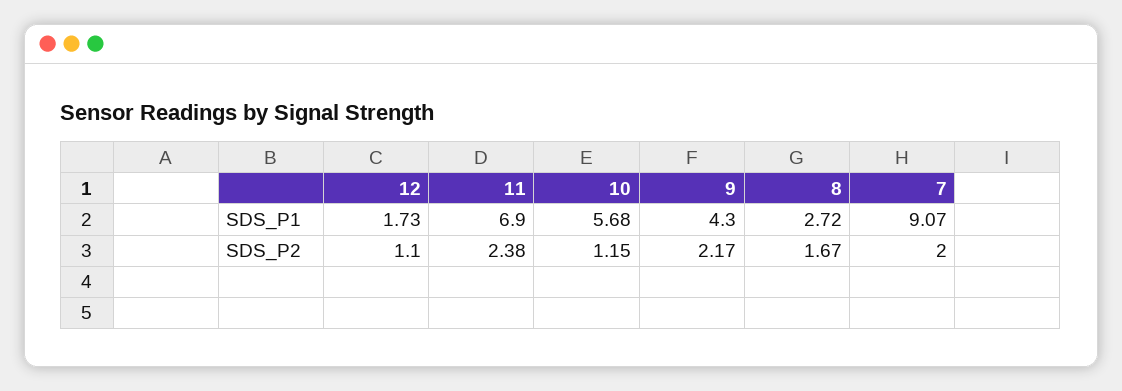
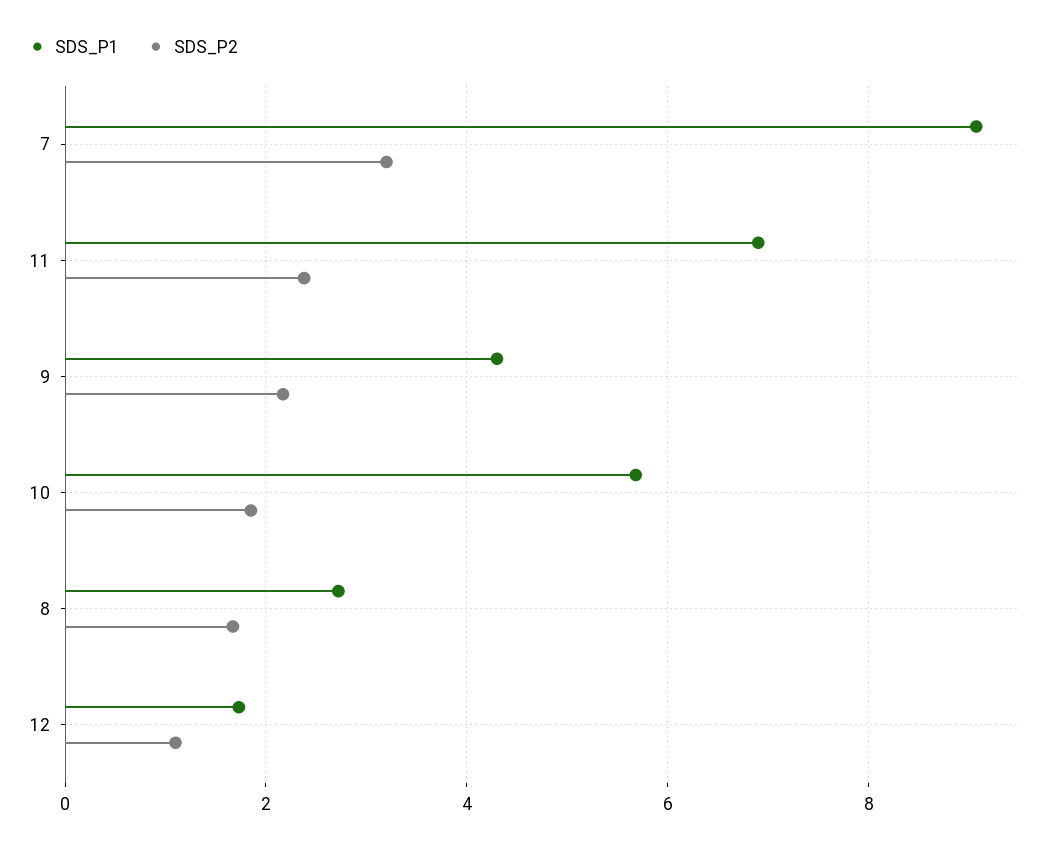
  {
    "SDS_P1": {
      "12": 1.73,
      "11": 6.9,
      "10": 5.68,
      "9": 4.3,
      "8": 2.72,
      "7": 9.07
    },
    "SDS_P2": {
      "12": 1.1,
      "11": 2.38,
-     "10": 1.15,
+     "10": 1.8,
      "9": 2.17,
      "8": 1.67,
-     "7": 2
+     "7": 3.2
    }
  }

